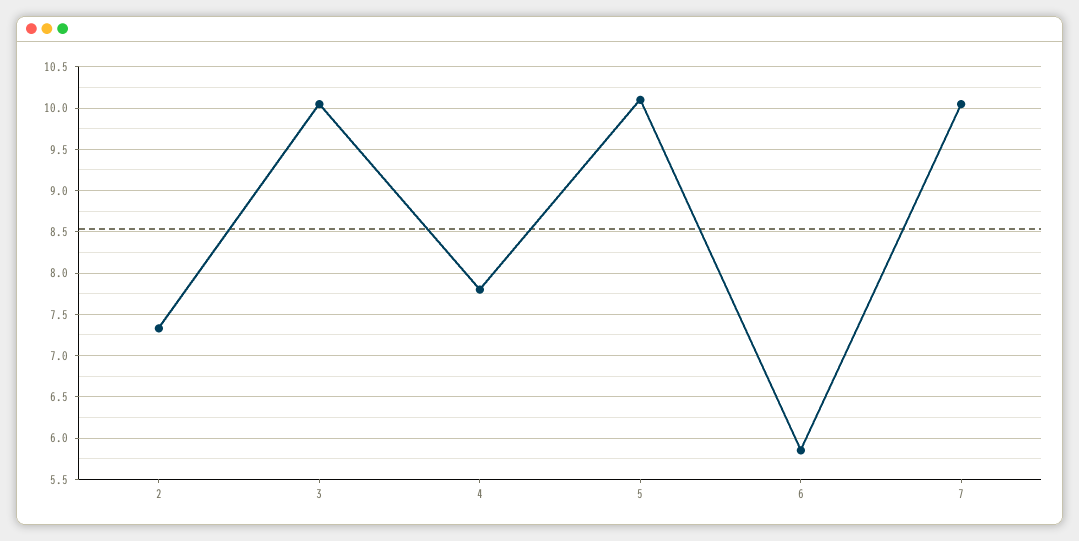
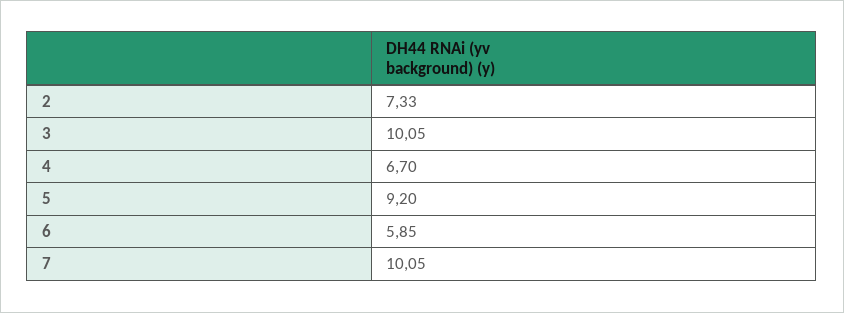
  {
    "2": 7.33,
    "3": 10.05,
-   "4": 7.8,
+   "4": 6.7,
-   "5": 10.1,
+   "5": 9.2,
    "6": 5.85,
    "7": 10.05
  }

